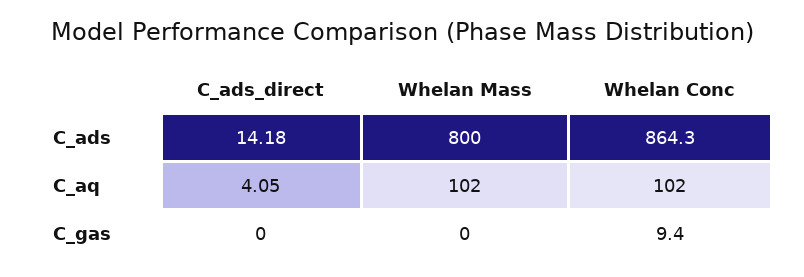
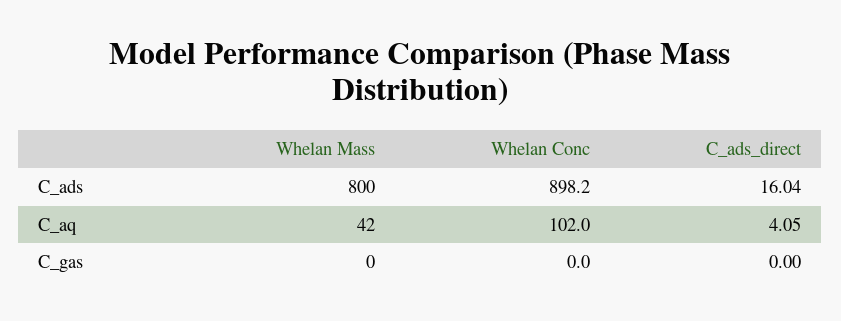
  {
    "C_ads_direct": {
-     "C_ads": 14.18,
+     "C_ads": 16.04,
      "C_aq": 4.05,
      "C_gas": 0
    },
    "Whelan Mass": {
      "C_ads": 800,
-     "C_aq": 102,
+     "C_aq": 42,
      "C_gas": 0
    },
    "Whelan Conc": {
-     "C_ads": 864.3,
+     "C_ads": 898.2,
      "C_aq": 102,
-     "C_gas": 9.4
+     "C_gas": 0
    }
  }

